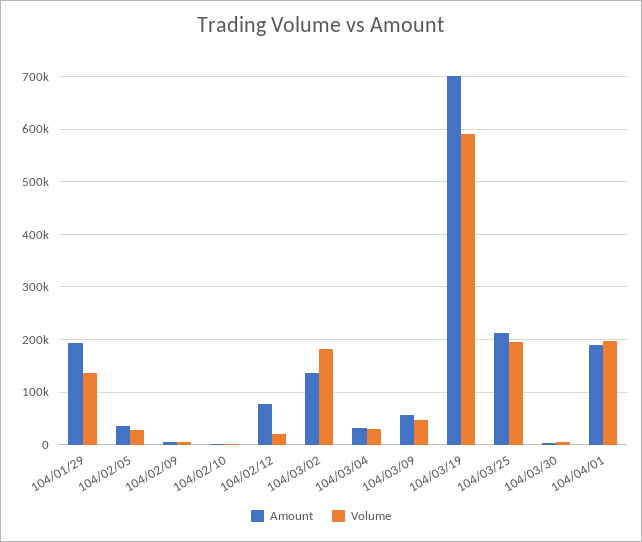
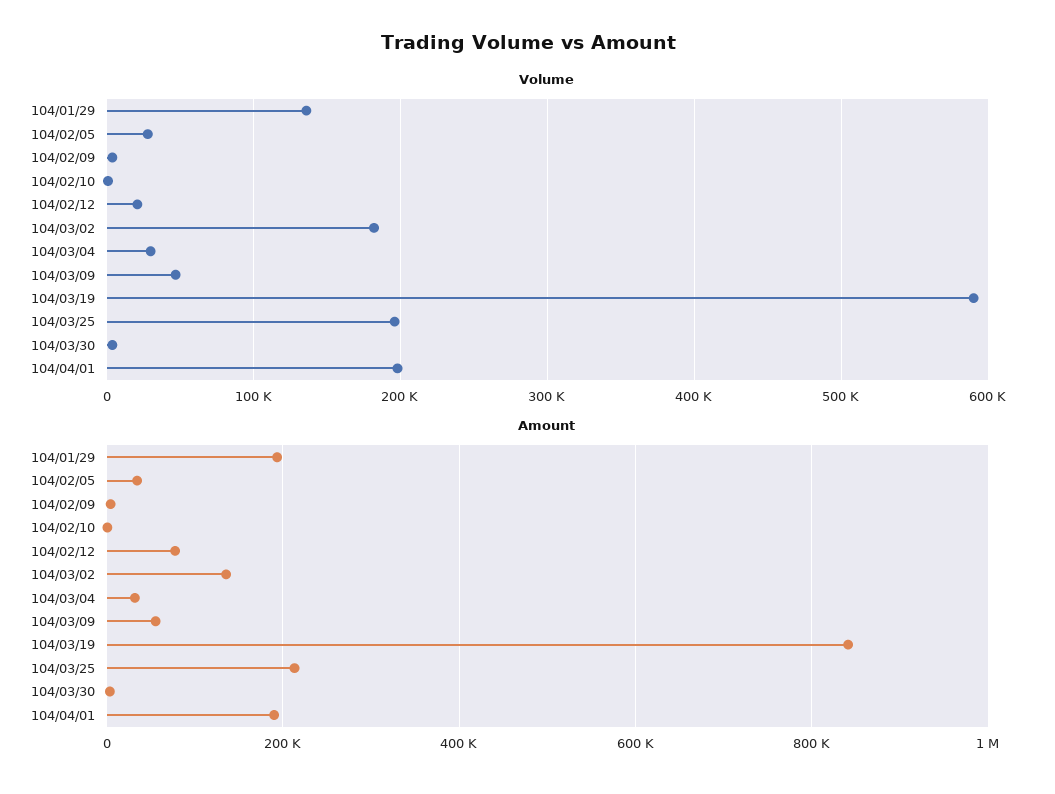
  {
    "Amount": {
      "104/01/29": 200000,
      "104/02/05": 40000,
      "104/02/09": 0,
      "104/02/10": 0,
      "104/02/12": 80000,
      "104/03/02": 140000,
      "104/03/04": 40000,
      "104/03/09": 60000,
-     "104/03/19": 700000,
+     "104/03/19": 840000,
      "104/03/25": 220000,
      "104/03/30": 0,
      "104/04/01": 200000
    },
    "Volume": {
      "104/01/29": 140000,
      "104/02/05": 30000,
      "104/02/09": 0,
      "104/02/10": 0,
      "104/02/12": 20000,
      "104/03/02": 180000,
      "104/03/04": 30000,
      "104/03/09": 50000,
      "104/03/19": 590000,
      "104/03/25": 200000,
      "104/03/30": 0,
      "104/04/01": 200000
    }
  }

